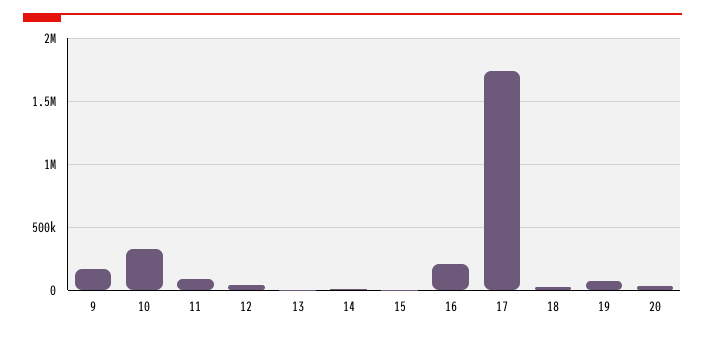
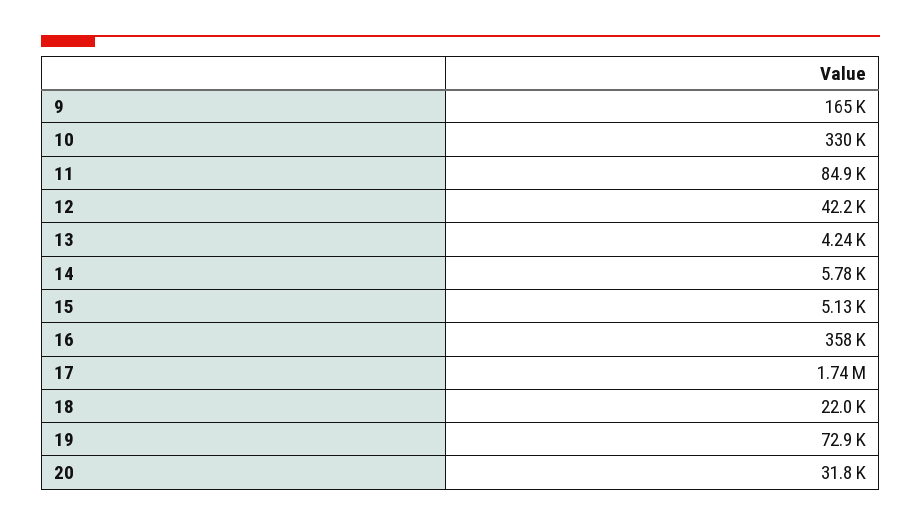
  {
    "9": 165000,
    "10": 330000,
    "11": 84900,
    "12": 42200,
    "13": 4240,
    "14": 5780,
    "15": 5130,
-   "16": 200000,
+   "16": 358000,
    "17": 1740000,
    "18": 22000,
    "19": 72900,
    "20": 31800
  }

